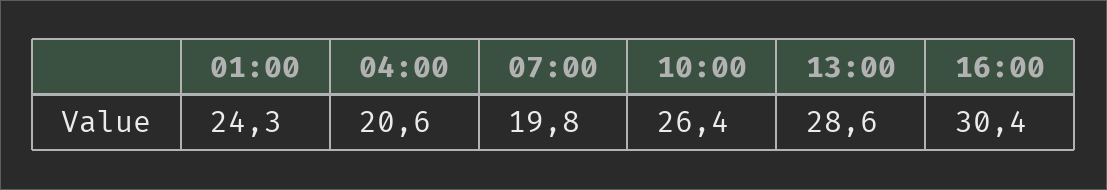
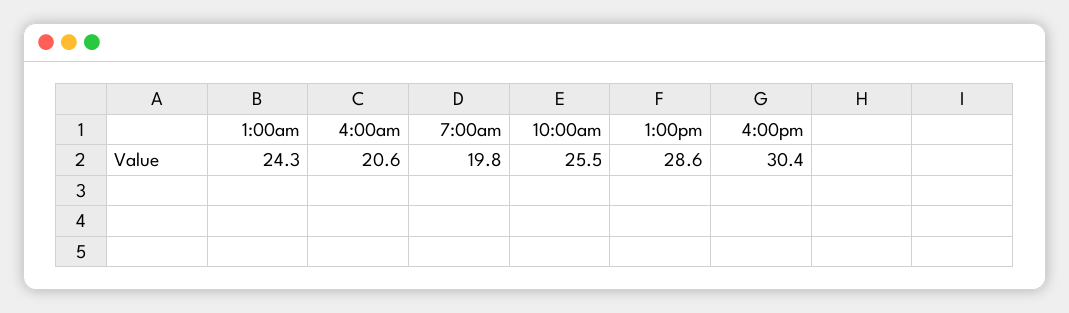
  {
    "01:00": 24.3,
    "04:00": 20.6,
    "07:00": 19.8,
-   "10:00": 26.4,
+   "10:00": 25.5,
    "13:00": 28.6,
    "16:00": 30.4
  }

